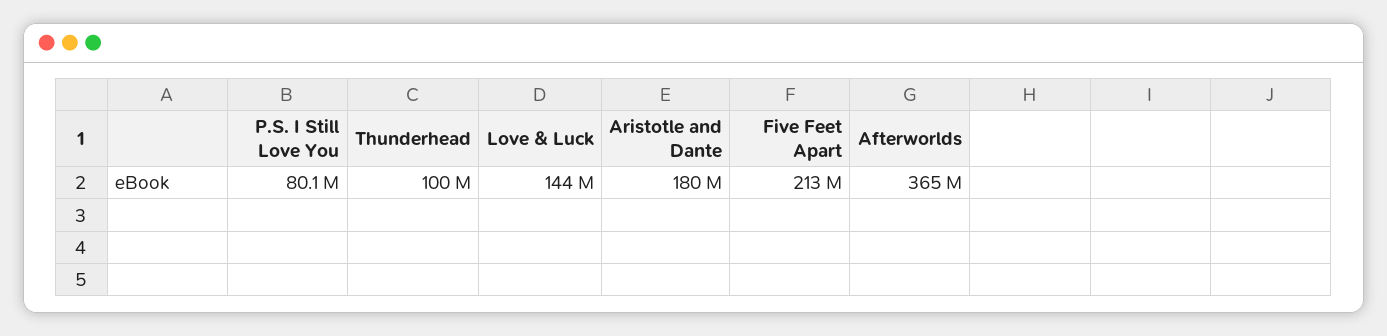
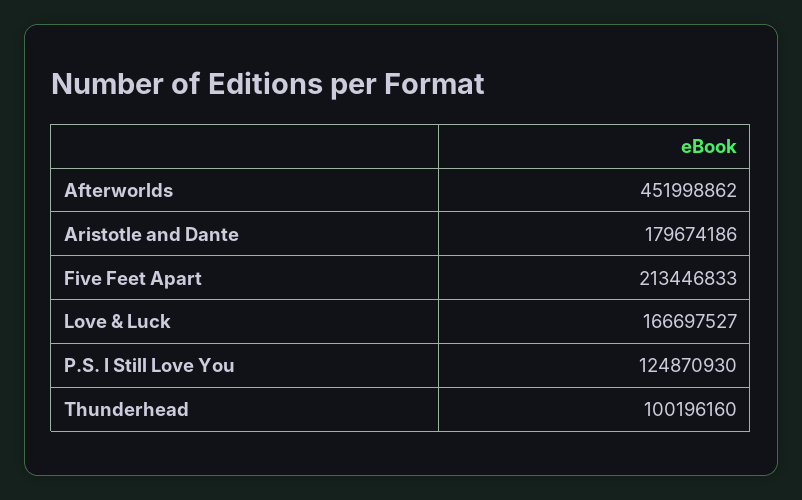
  {
-   "P.S. I Still Love You": 80100000,
+   "P.S. I Still Love You": 124870930,
    "Thunderhead": 100196160,
-   "Love & Luck": 144000000,
+   "Love & Luck": 166697527,
    "Aristotle and Dante": 179674186,
    "Five Feet Apart": 213446833,
-   "Afterworlds": 365000000
+   "Afterworlds": 451998862
  }

